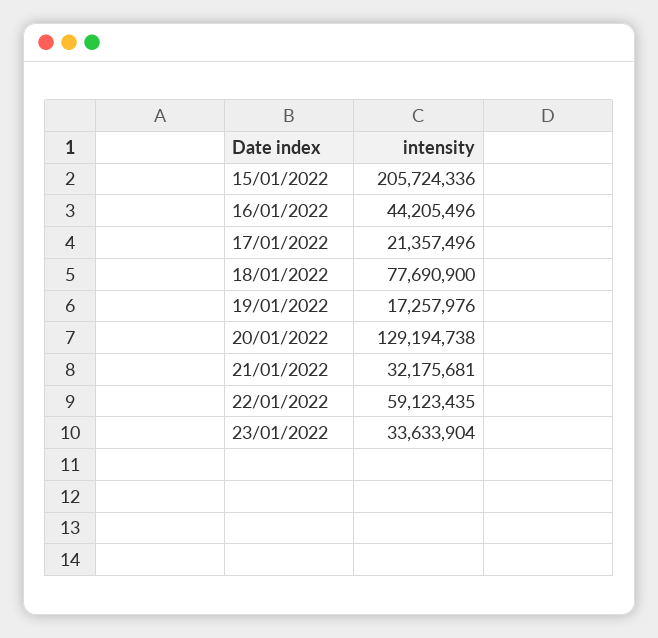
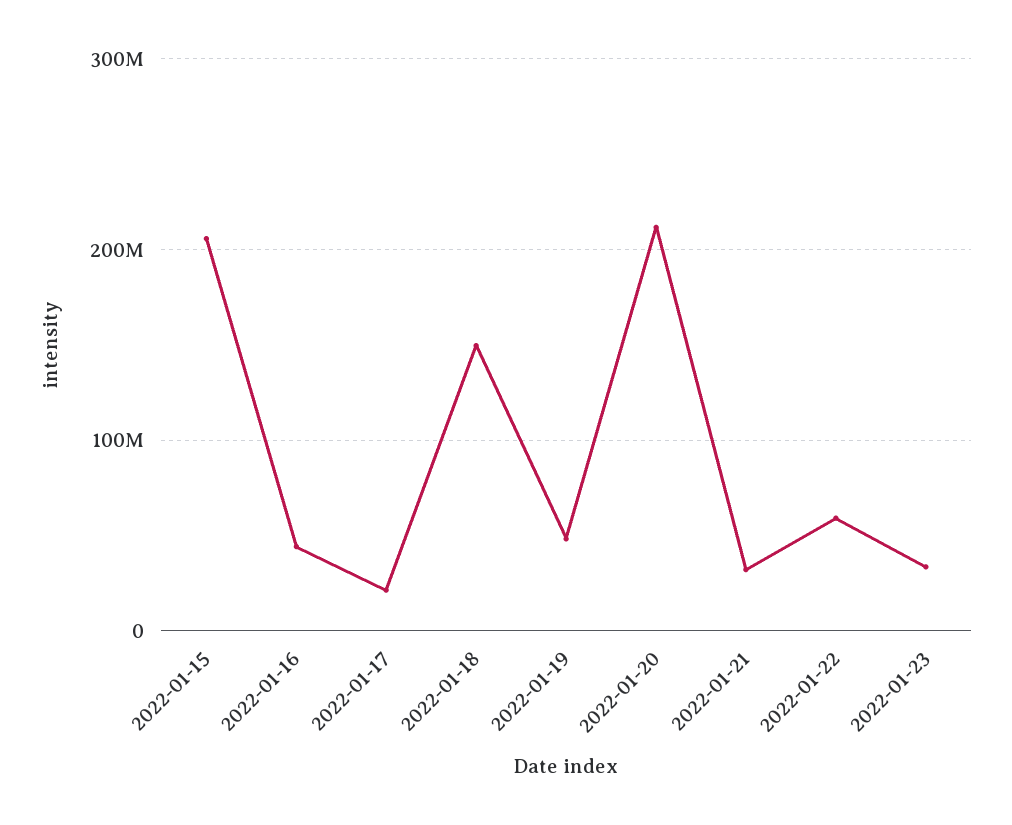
  {
    "15/01/2022": 205724336,
    "16/01/2022": 44205496,
    "17/01/2022": 21357496,
-   "18/01/2022": 77690900,
+   "18/01/2022": 150000000,
-   "19/01/2022": 17257976,
+   "19/01/2022": 50000000,
-   "20/01/2022": 129194738,
+   "20/01/2022": 210000000,
    "21/01/2022": 32175681,
    "22/01/2022": 59123435,
    "23/01/2022": 33633904
  }

